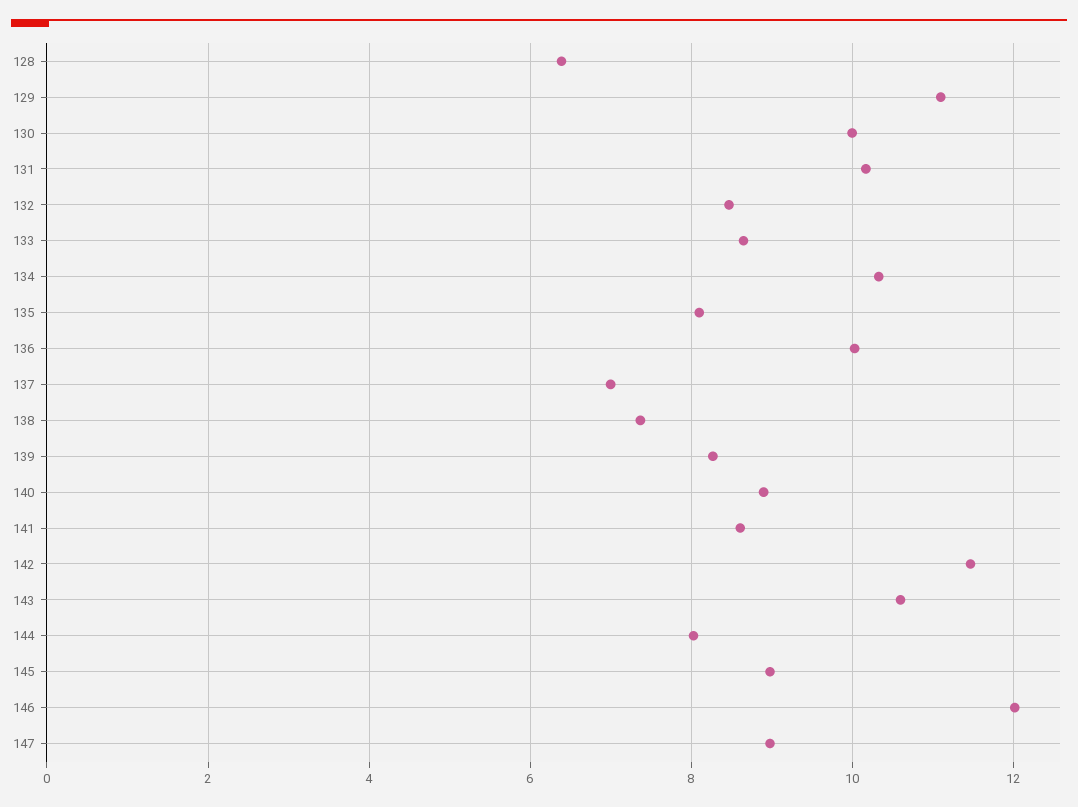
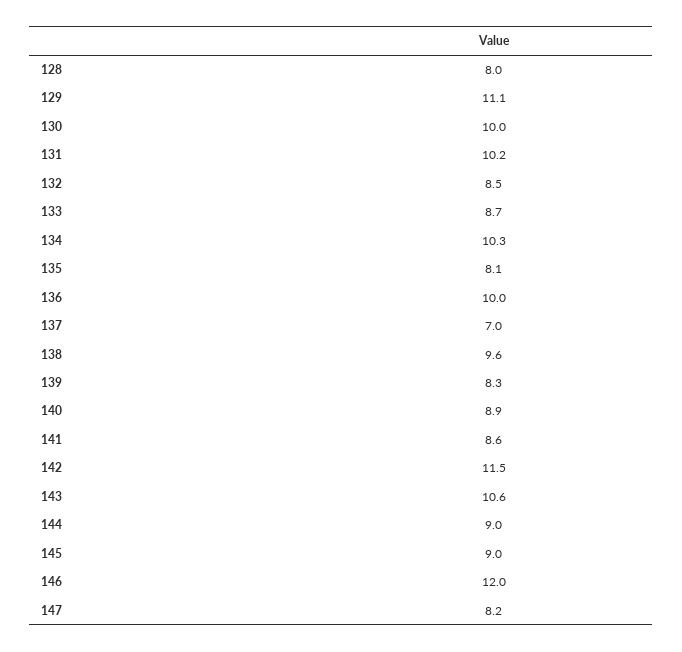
  {
-   "128": 6.4,
+   "128": 8,
    "129": 11.1,
    "130": 10,
    "131": 10.2,
    "132": 8.5,
    "133": 8.7,
    "134": 10.3,
    "135": 8.1,
    "136": 10,
    "137": 7,
-   "138": 7.4,
+   "138": 9.6,
    "139": 8.3,
    "140": 8.9,
    "141": 8.6,
    "142": 11.5,
    "143": 10.6,
-   "144": 8,
+   "144": 9,
    "145": 9,
    "146": 12,
-   "147": 9
+   "147": 8.2
  }

